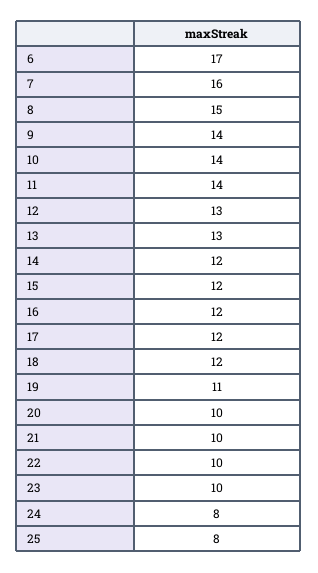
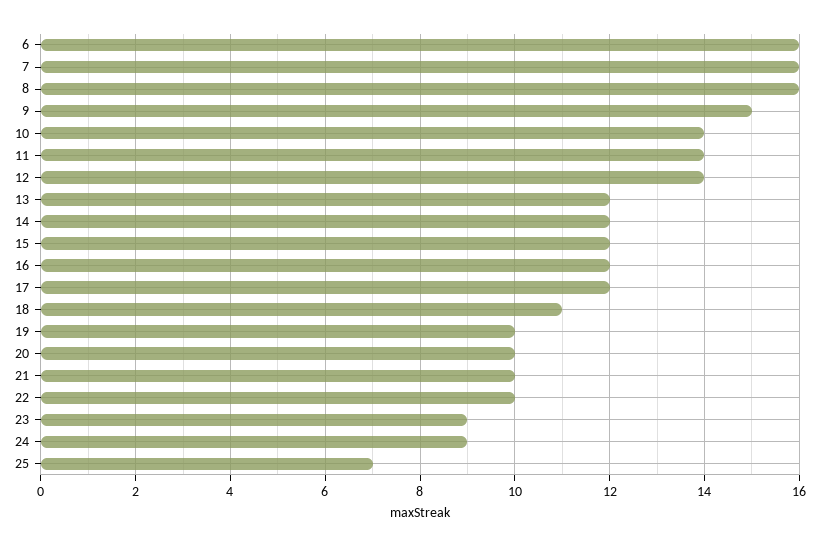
  {
-   "6": 17,
+   "6": 16,
    "7": 16,
-   "8": 15,
+   "8": 16,
-   "9": 14,
+   "9": 15,
    "10": 14,
    "11": 14,
-   "12": 13,
+   "12": 14,
-   "13": 13,
+   "13": 12,
    "14": 12,
    "15": 12,
    "16": 12,
    "17": 12,
-   "18": 12,
+   "18": 11,
-   "19": 11,
+   "19": 10,
    "20": 10,
    "21": 10,
    "22": 10,
-   "23": 10,
+   "23": 9,
-   "24": 8,
+   "24": 9,
-   "25": 8
+   "25": 7
  }

